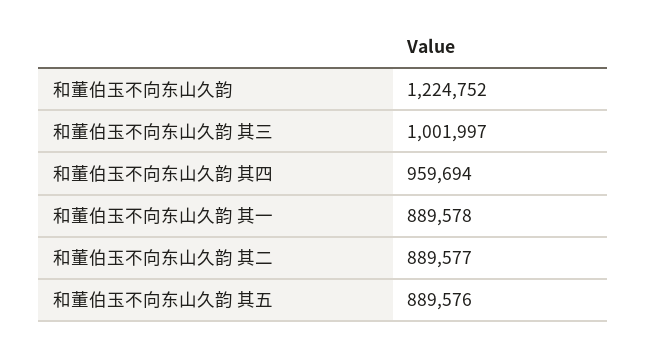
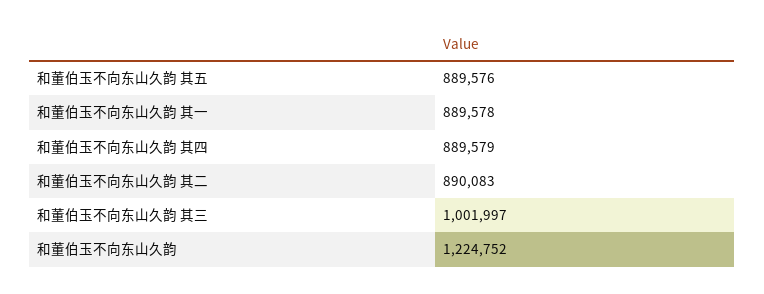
  {
    "和董伯玉不向东山久韵": 1224752,
    "和董伯玉不向东山久韵 其三": 1001997,
-   "和董伯玉不向东山久韵 其四": 959694,
+   "和董伯玉不向东山久韵 其四": 889579,
    "和董伯玉不向东山久韵 其一": 889578,
-   "和董伯玉不向东山久韵 其二": 889577,
+   "和董伯玉不向东山久韵 其二": 890083,
    "和董伯玉不向东山久韵 其五": 889576
  }

